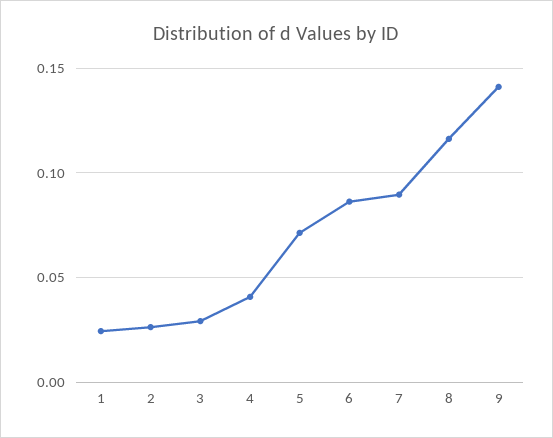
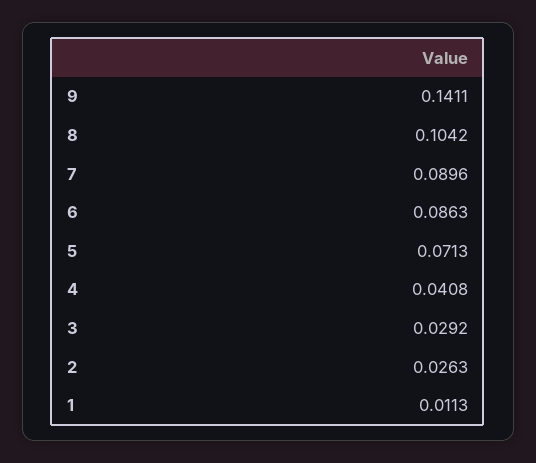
  {
-   "1": 0.025,
+   "1": 0.0113,
    "2": 0.0263,
    "3": 0.0292,
    "4": 0.0408,
    "5": 0.0713,
    "6": 0.0863,
    "7": 0.0896,
-   "8": 0.115,
+   "8": 0.1042,
    "9": 0.1411
  }

